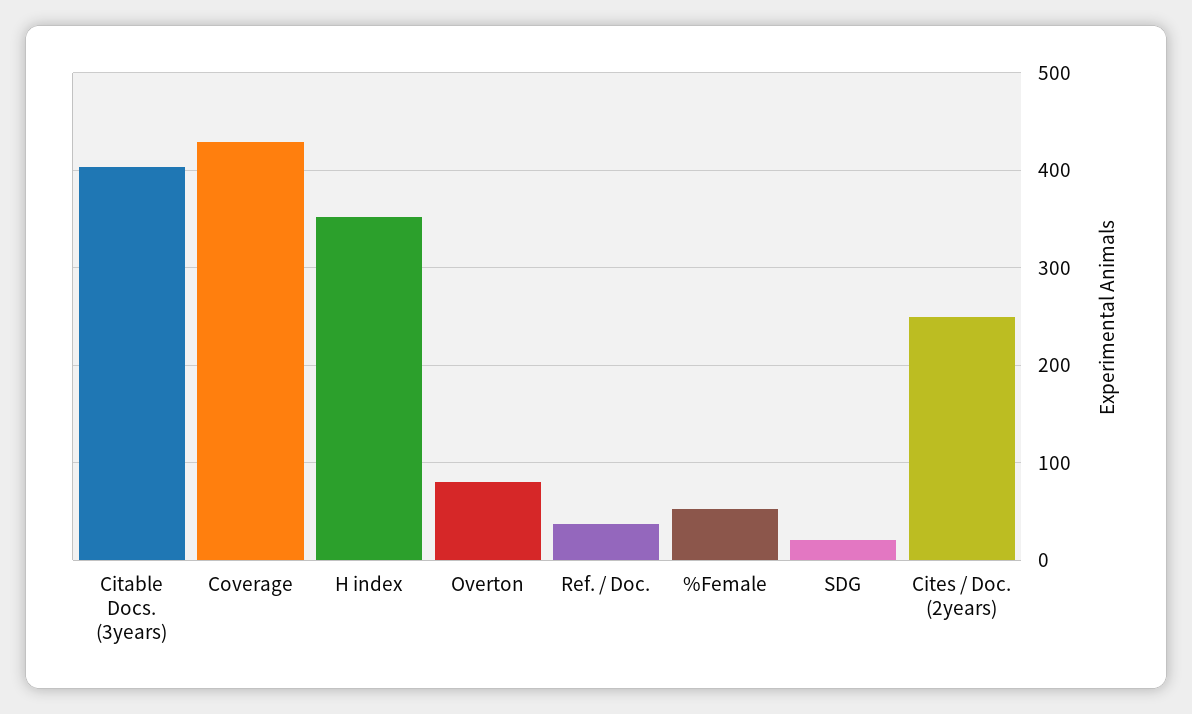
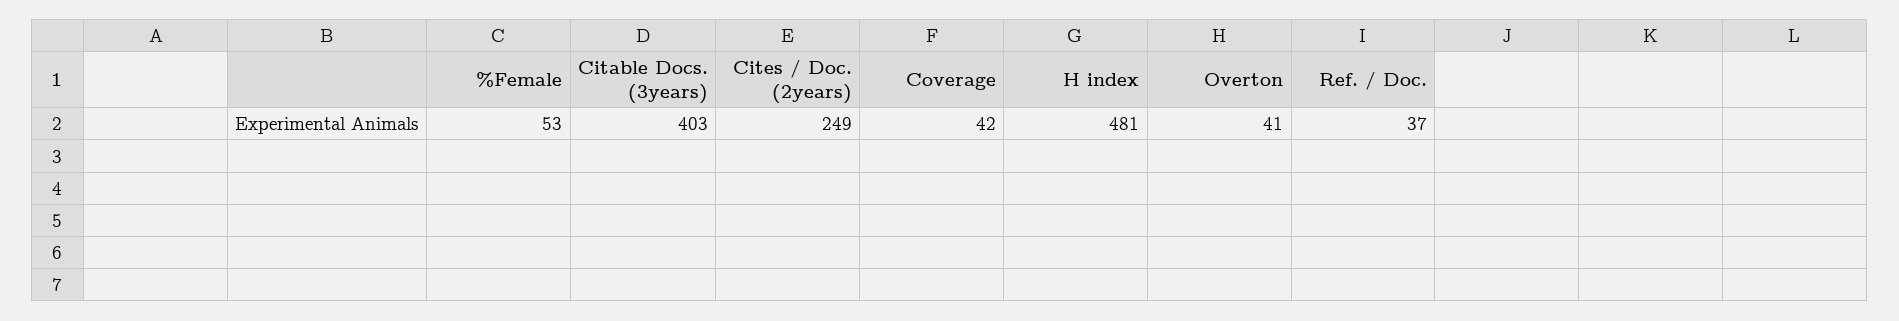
  {
    "Citable Docs. (3years)": 403,
-   "Coverage": 430,
+   "Coverage": 42,
-   "H index": 350,
+   "H index": 481,
-   "Overton": 80,
+   "Overton": 41,
    "Ref. / Doc.": 37,
    "%Female": 53,
-   "SDG": 20,
    "Cites / Doc. (2years)": 249
  }

